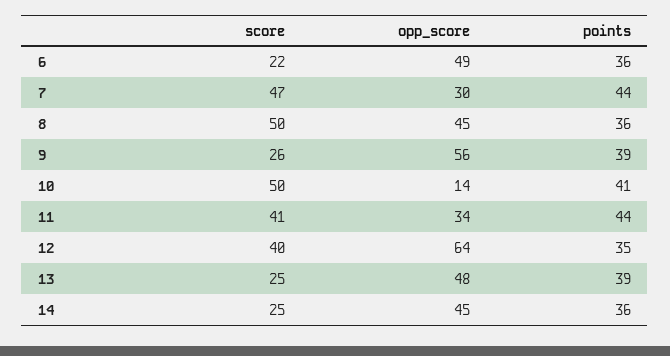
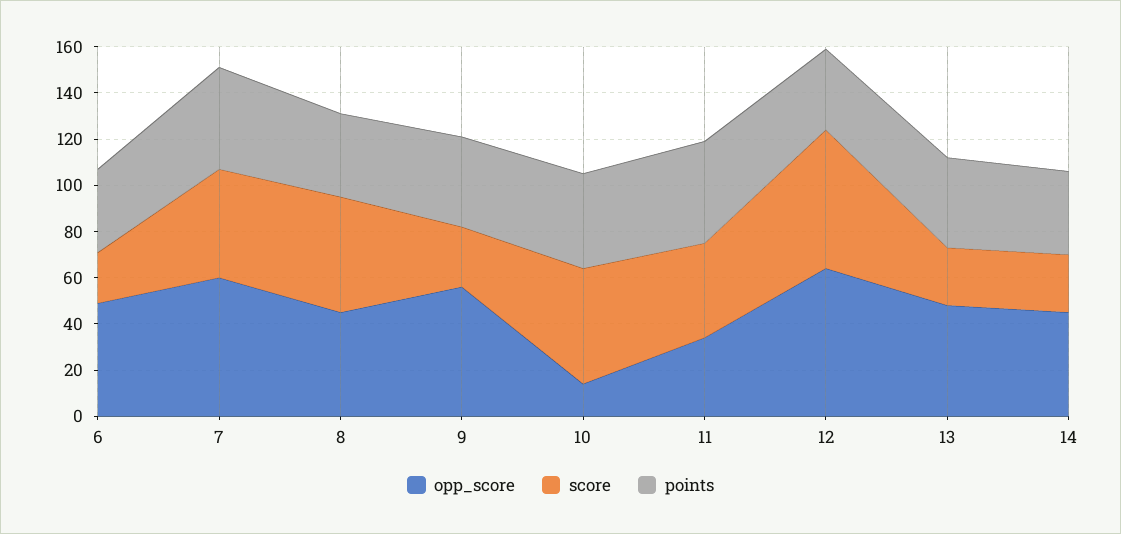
  {
    "score": {
      "6": 22,
      "7": 47,
      "8": 50,
      "9": 26,
      "10": 50,
      "11": 41,
-     "12": 40,
+     "12": 60,
      "13": 25,
      "14": 25
    },
    "opp_score": {
      "6": 49,
-     "7": 30,
+     "7": 60,
      "8": 45,
      "9": 56,
      "10": 14,
      "11": 34,
      "12": 64,
      "13": 48,
      "14": 45
    },
    "points": {
      "6": 36,
      "7": 44,
      "8": 36,
      "9": 39,
      "10": 41,
      "11": 44,
      "12": 35,
      "13": 39,
      "14": 36
    }
  }

